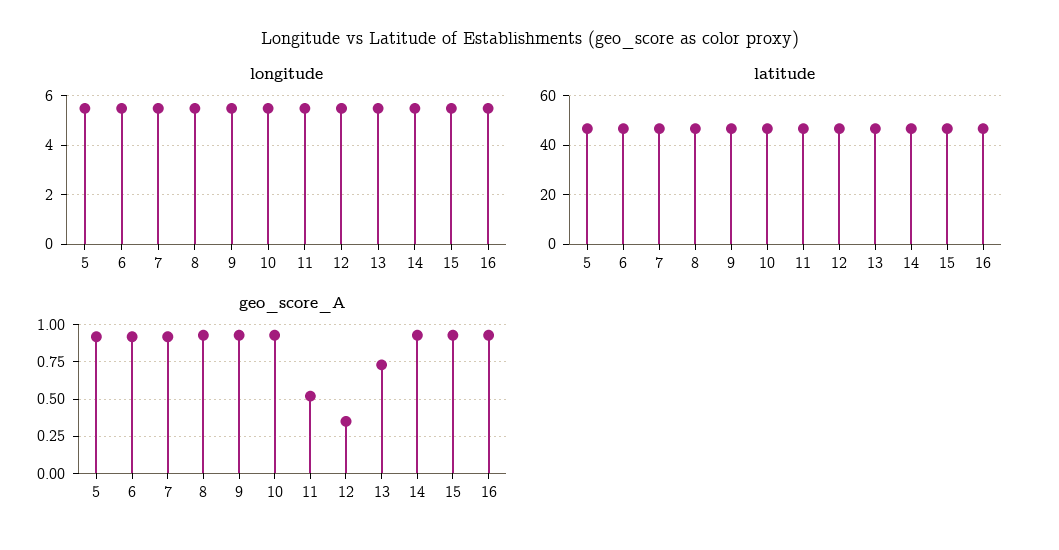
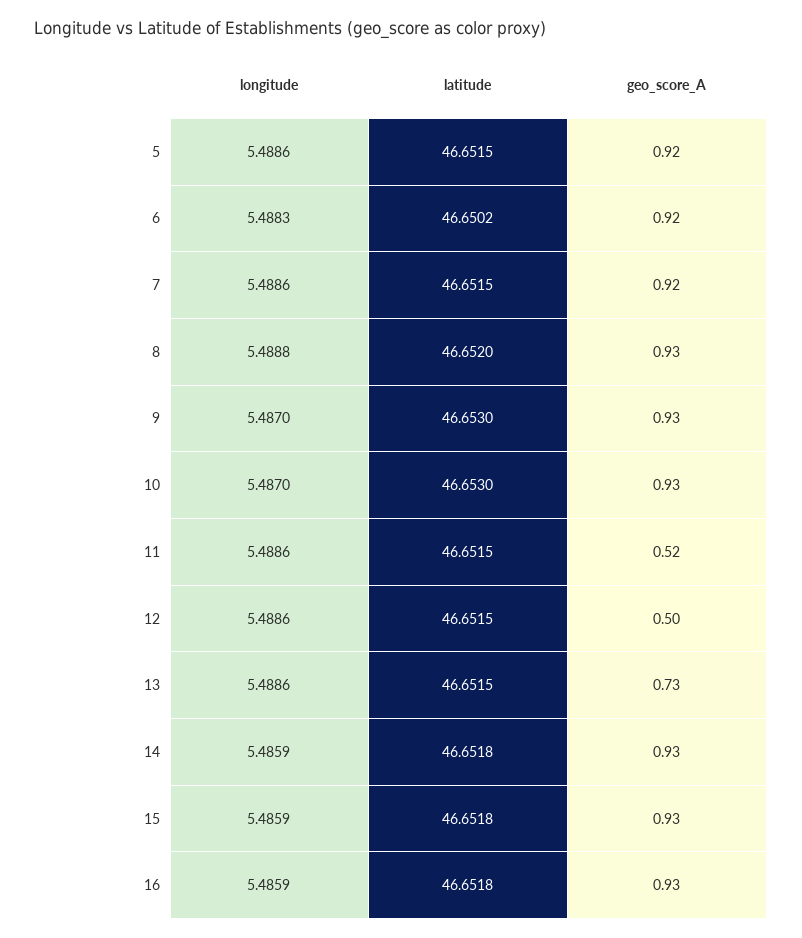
  {
    "longitude": {
      "5": 5.4886,
      "6": 5.4883,
      "7": 5.4886,
      "8": 5.4888,
      "9": 5.487,
      "10": 5.487,
      "11": 5.4886,
      "12": 5.4886,
      "13": 5.4886,
      "14": 5.4859,
      "15": 5.4859,
      "16": 5.4859
    },
    "latitude": {
      "5": 46.6515,
      "6": 46.6502,
      "7": 46.6515,
      "8": 46.652,
      "9": 46.653,
      "10": 46.653,
      "11": 46.6515,
      "12": 46.6515,
      "13": 46.6515,
      "14": 46.6518,
      "15": 46.6518,
      "16": 46.6518
    },
    "geo_score_A": {
      "5": 0.92,
      "6": 0.92,
      "7": 0.92,
      "8": 0.93,
      "9": 0.93,
      "10": 0.93,
      "11": 0.52,
-     "12": 0.35,
+     "12": 0.5,
      "13": 0.73,
      "14": 0.93,
      "15": 0.93,
      "16": 0.93
    }
  }

